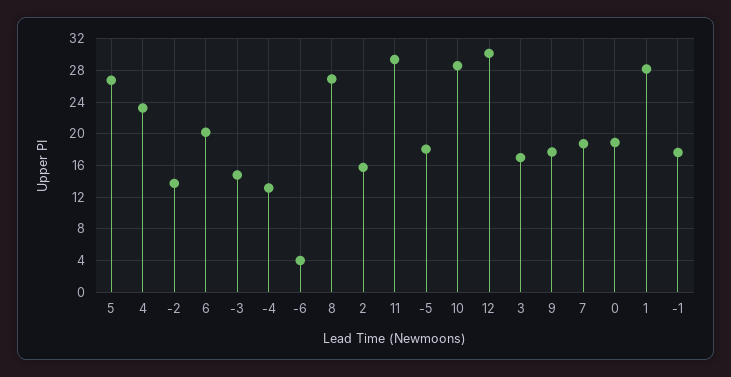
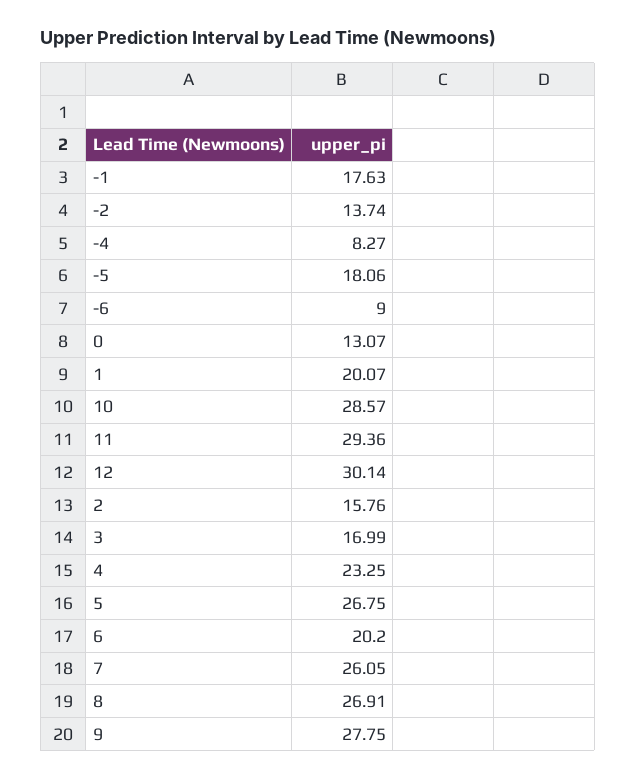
  {
    "5": 26.75,
    "4": 23.25,
    "-2": 13.74,
    "6": 20.2,
-   "-3": 15,
-   "-4": 13,
+   "-4": 8.27,
-   "-6": 4,
+   "-6": 9,
    "8": 26.91,
    "2": 15.76,
    "11": 29.36,
    "-5": 18.06,
    "10": 28.57,
    "12": 30.14,
    "3": 16.99,
-   "9": 18,
+   "9": 27.75,
-   "7": 19,
+   "7": 26.05,
-   "0": 19,
+   "0": 13.07,
-   "1": 28,
+   "1": 20.07,
    "-1": 17.63
  }

